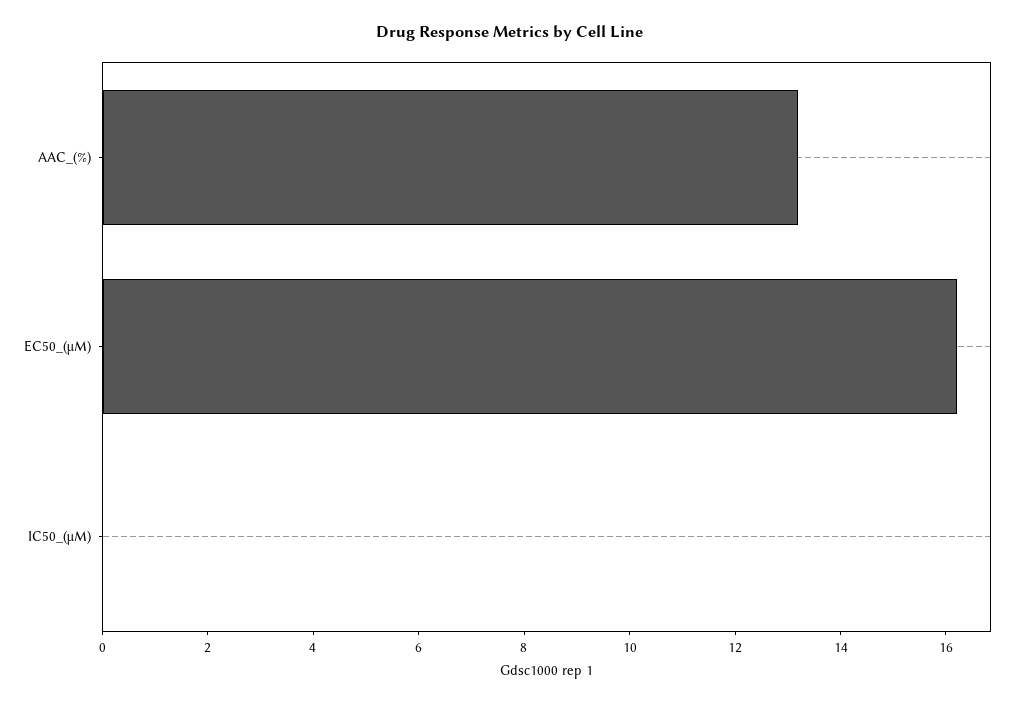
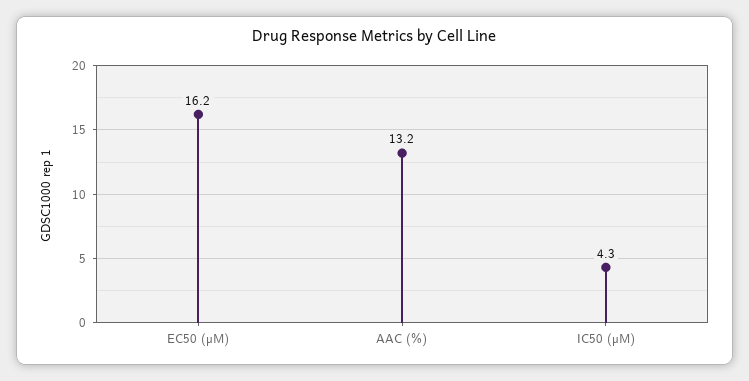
  {
    "AAC_(%)": 13.2,
    "EC50_(µM)": 16.2,
-   "IC50_(µM)": 0
+   "IC50_(µM)": 4.3
  }

